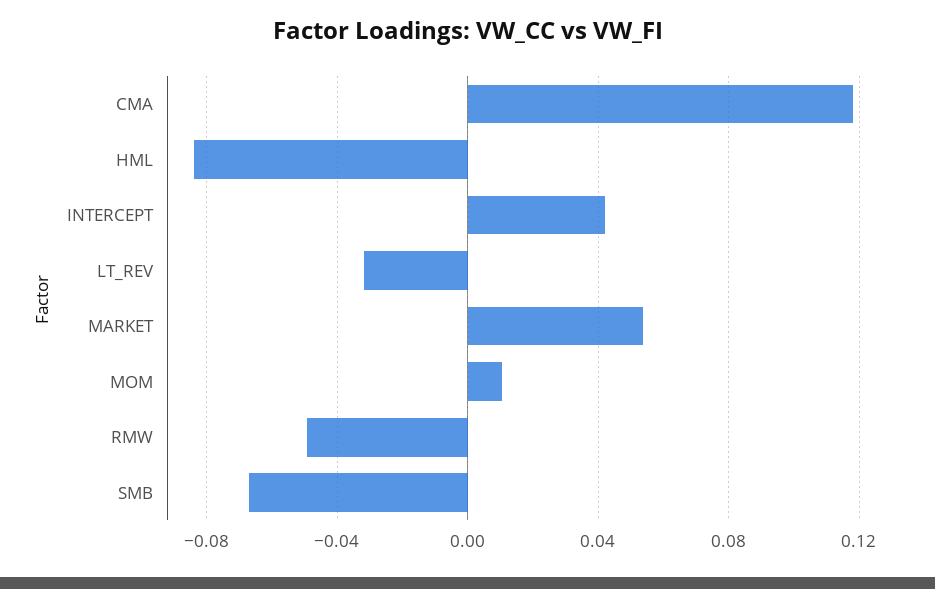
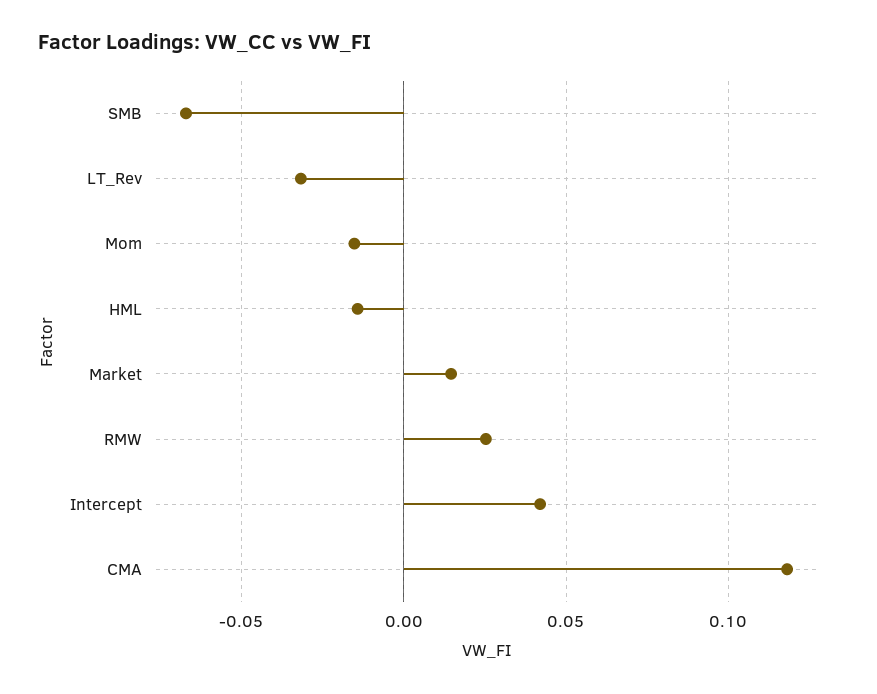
  {
    "CMA": 0.12,
-   "HML": -0.085,
+   "HML": -0.015,
    "INTERCEPT": 0.04,
    "LT_REV": -0.03,
-   "MARKET": 0.055,
+   "MARKET": 0.015,
-   "MOM": 0.01,
+   "MOM": -0.015,
-   "RMW": -0.05,
+   "RMW": 0.025,
    "SMB": -0.065
  }

